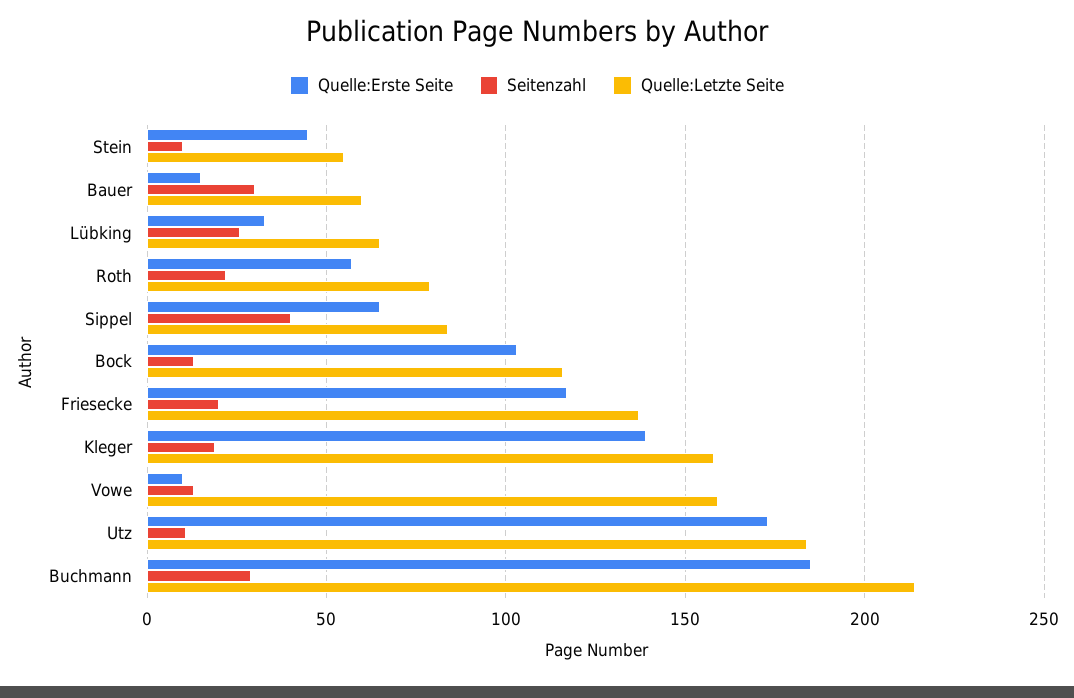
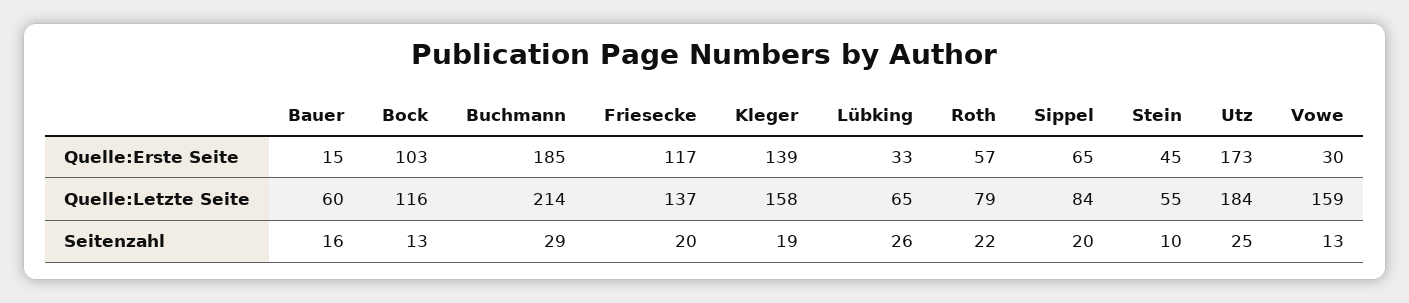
  {
    "Quelle:Erste Seite": {
      "Stein": 45,
      "Bauer": 15,
      "Lübking": 33,
      "Roth": 57,
      "Sippel": 65,
      "Bock": 103,
      "Friesecke": 117,
      "Kleger": 139,
-     "Vowe": 10,
+     "Vowe": 30,
      "Utz": 173,
      "Buchmann": 185
    },
    "Seitenzahl": {
      "Stein": 10,
-     "Bauer": 30,
+     "Bauer": 16,
      "Lübking": 26,
      "Roth": 22,
-     "Sippel": 40,
+     "Sippel": 20,
      "Bock": 13,
      "Friesecke": 20,
      "Kleger": 19,
      "Vowe": 13,
-     "Utz": 10,
+     "Utz": 25,
      "Buchmann": 29
    },
    "Quelle:Letzte Seite": {
      "Stein": 55,
      "Bauer": 60,
      "Lübking": 65,
      "Roth": 79,
      "Sippel": 84,
      "Bock": 116,
      "Friesecke": 137,
      "Kleger": 158,
      "Vowe": 159,
      "Utz": 184,
      "Buchmann": 214
    }
  }

